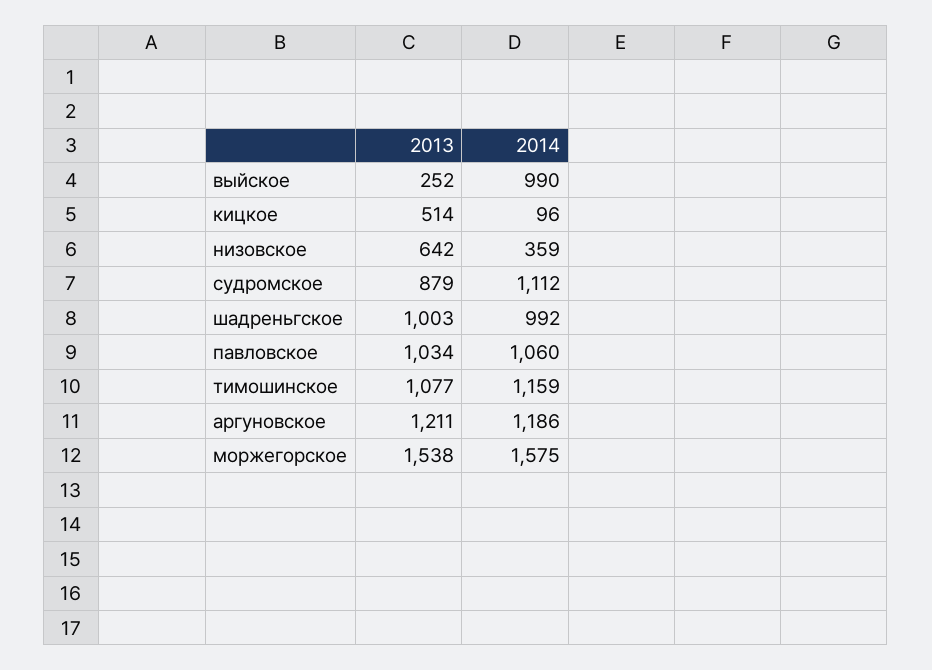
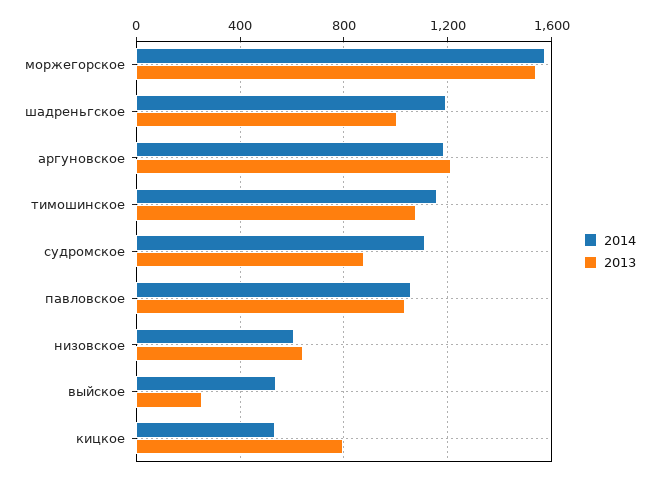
  {
    "2013": {
      "выйское": 252,
-     "кицкое": 514,
+     "кицкое": 800,
      "низовское": 642,
      "судромское": 879,
      "шадреньгское": 1003,
      "павловское": 1034,
      "тимошинское": 1077,
      "аргуновское": 1211,
      "моржегорское": 1538
    },
    "2014": {
-     "выйское": 990,
+     "выйское": 550,
-     "кицкое": 96,
+     "кицкое": 550,
-     "низовское": 359,
+     "низовское": 600,
      "судромское": 1112,
-     "шадреньгское": 992,
+     "шадреньгское": 1200,
      "павловское": 1060,
      "тимошинское": 1159,
      "аргуновское": 1186,
      "моржегорское": 1575
    }
  }

